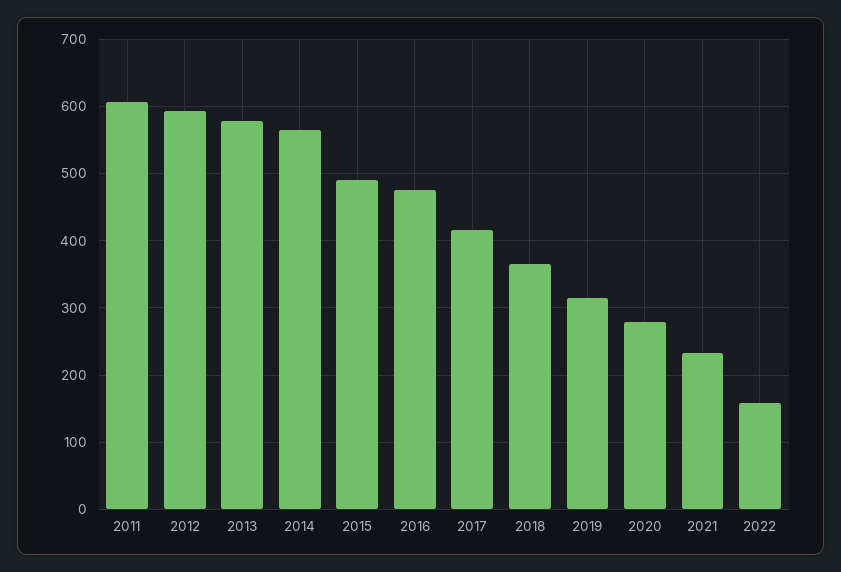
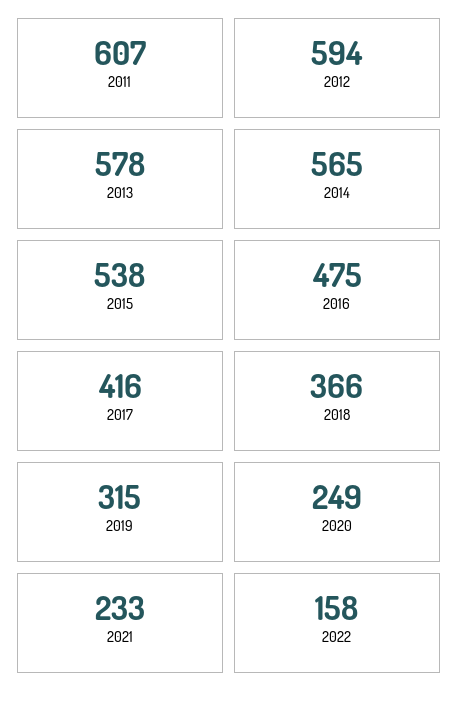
  {
    "2011": 607,
    "2012": 594,
    "2013": 578,
    "2014": 565,
-   "2015": 490,
+   "2015": 538,
    "2016": 475,
    "2017": 416,
    "2018": 366,
    "2019": 315,
-   "2020": 280,
+   "2020": 249,
    "2021": 233,
    "2022": 158
  }

